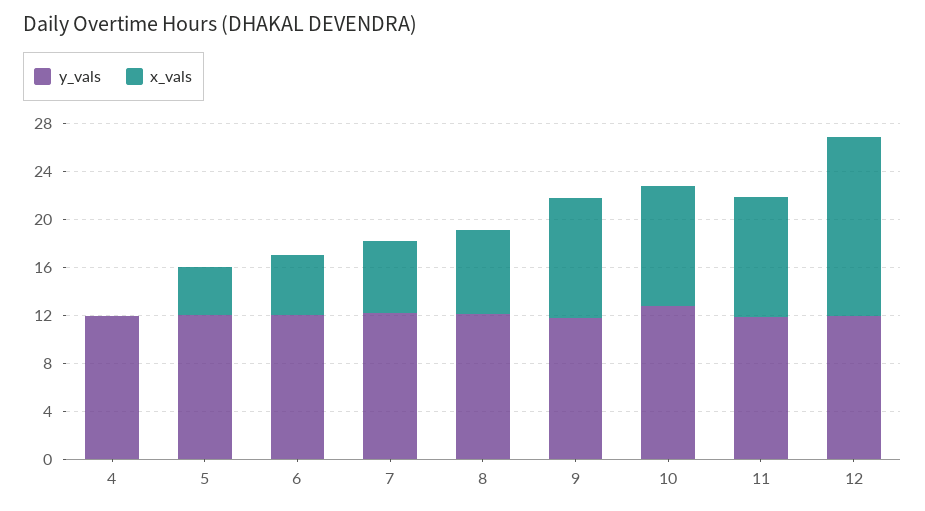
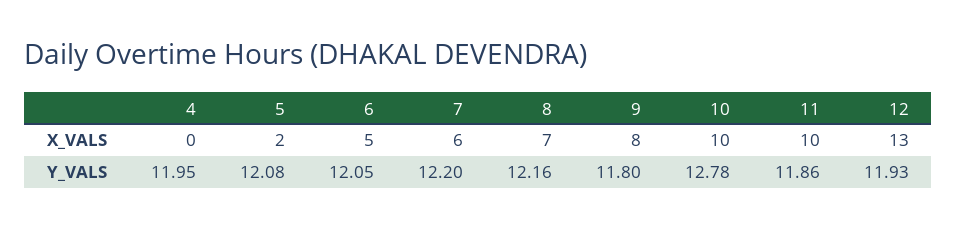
  {
    "y_vals": {
      "4": 11.95,
      "5": 12.08,
      "6": 12.05,
      "7": 12.2,
      "8": 12.16,
      "9": 11.8,
      "10": 12.78,
      "11": 11.86,
      "12": 11.93
    },
    "x_vals": {
      "4": 0,
-     "5": 4,
+     "5": 2,
      "6": 5,
      "7": 6,
      "8": 7,
-     "9": 10,
+     "9": 8,
      "10": 10,
      "11": 10,
-     "12": 15
+     "12": 13
    }
  }

